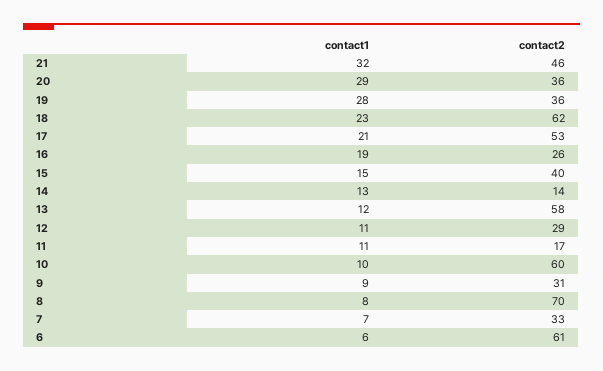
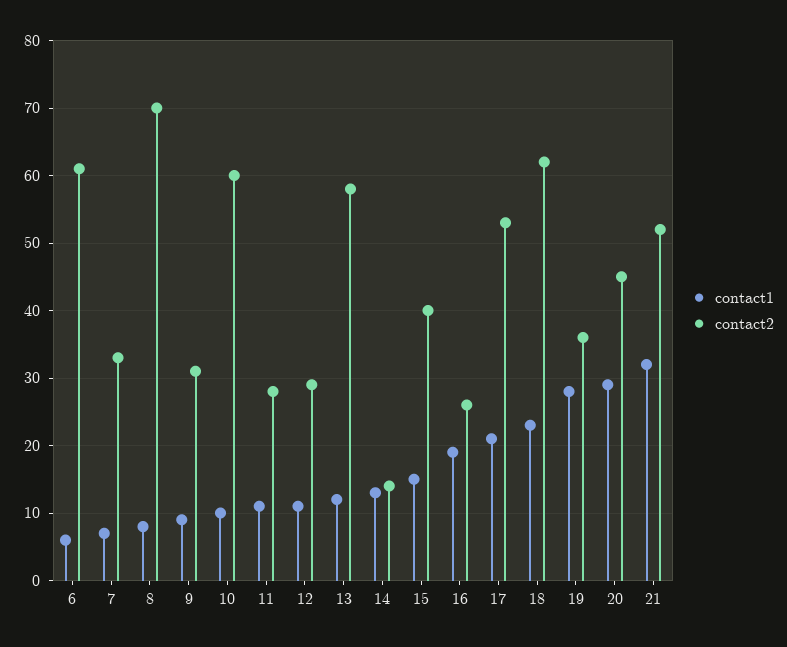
  {
    "contact1": {
      "21": 32,
      "20": 29,
      "19": 28,
      "18": 23,
      "17": 21,
      "16": 19,
      "15": 15,
      "14": 13,
      "13": 12,
      "12": 11,
      "11": 11,
      "10": 10,
      "9": 9,
      "8": 8,
      "7": 7,
      "6": 6
    },
    "contact2": {
-     "21": 46,
+     "21": 52,
-     "20": 36,
+     "20": 45,
      "19": 36,
      "18": 62,
      "17": 53,
      "16": 26,
      "15": 40,
      "14": 14,
      "13": 58,
      "12": 29,
-     "11": 17,
+     "11": 28,
      "10": 60,
      "9": 31,
      "8": 70,
      "7": 33,
      "6": 61
    }
  }

